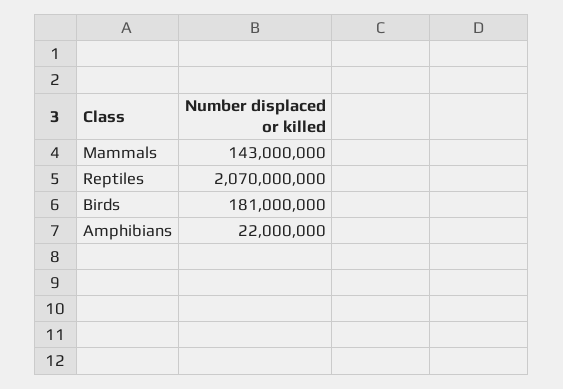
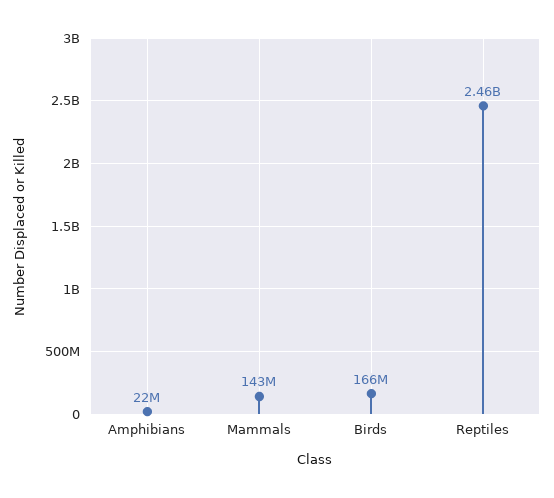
  {
    "Mammals": 143000000,
-   "Reptiles": 2070000000,
+   "Reptiles": 2460000000,
-   "Birds": 181000000,
+   "Birds": 166000000,
    "Amphibians": 22000000
  }

